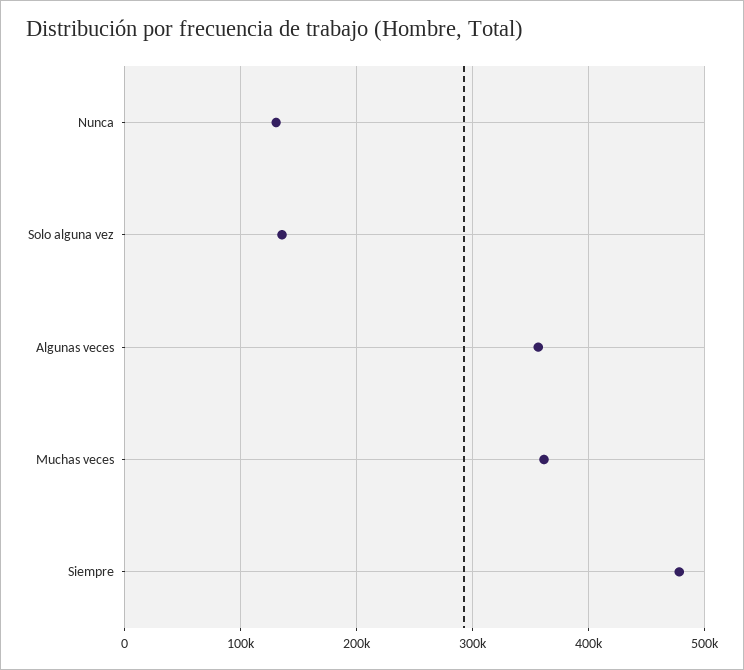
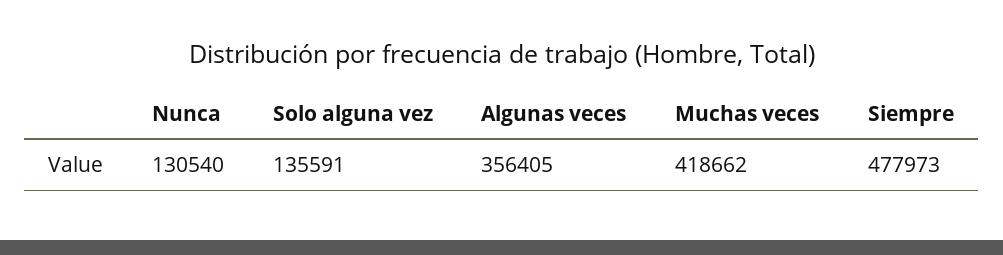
  {
    "Nunca": 130540,
    "Solo alguna vez": 135591,
    "Algunas veces": 356405,
-   "Muchas veces": 360000,
+   "Muchas veces": 418662,
    "Siempre": 477973
  }

